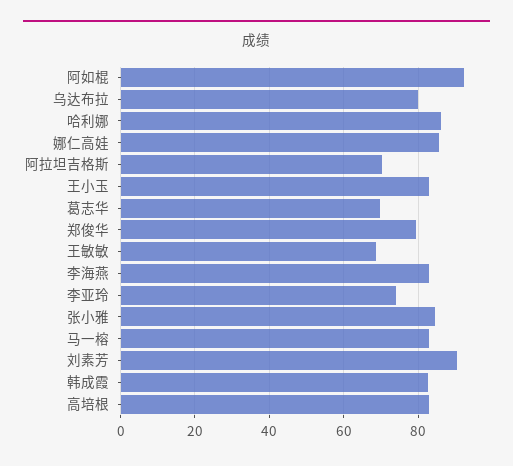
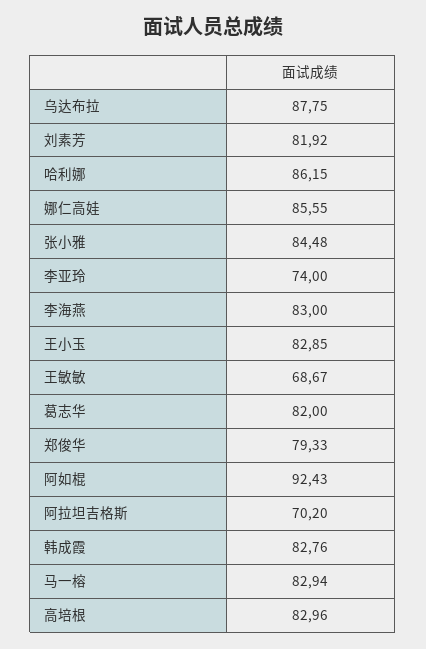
  {
    "阿如棍": 92.43,
-   "乌达布拉": 80,
+   "乌达布拉": 87.75,
    "哈利娜": 86.15,
    "娜仁高娃": 85.55,
    "阿拉坦吉格斯": 70.2,
    "王小玉": 82.85,
-   "葛志华": 70,
+   "葛志华": 82,
    "郑俊华": 79.33,
    "王敏敏": 68.67,
    "李海燕": 83,
    "李亚玲": 74,
    "张小雅": 84.48,
    "马一榕": 82.94,
-   "刘素芳": 90,
+   "刘素芳": 81.92,
    "韩成霞": 82.76,
    "高培根": 82.96
  }

